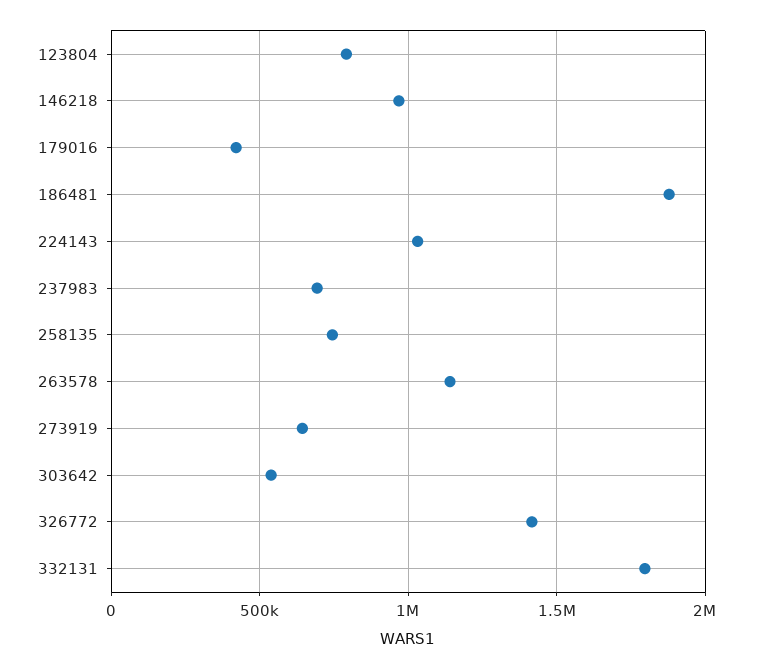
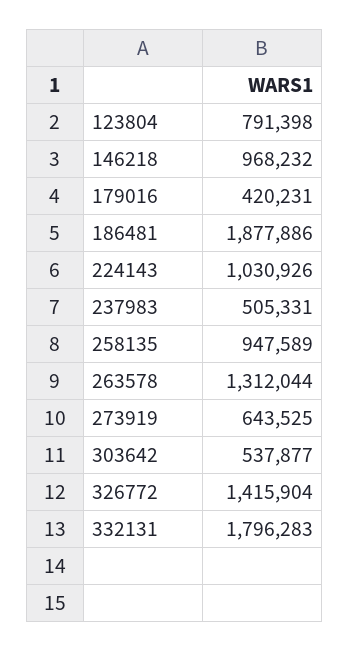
  {
    "123804": 791398,
    "146218": 968232,
    "179016": 420231,
    "186481": 1877886,
    "224143": 1030926,
-   "237983": 700000,
+   "237983": 505331,
-   "258135": 750000,
+   "258135": 947589,
-   "263578": 1150000,
+   "263578": 1312044,
    "273919": 643525,
    "303642": 537877,
    "326772": 1415904,
    "332131": 1796283
  }

